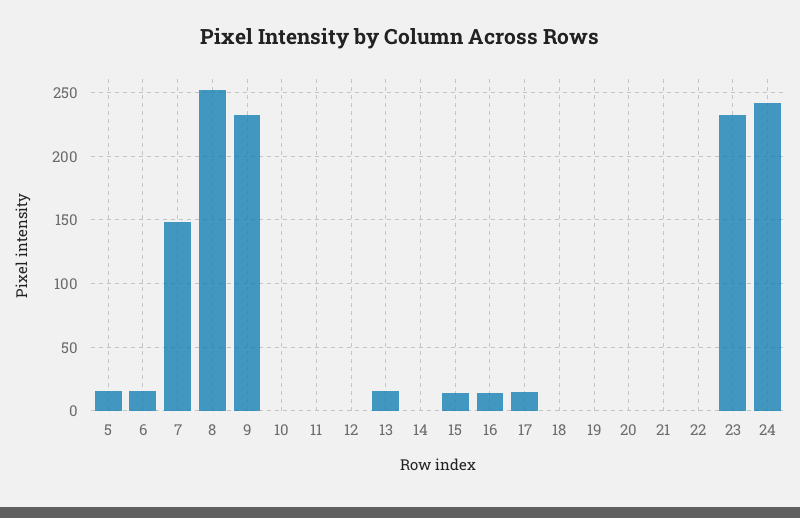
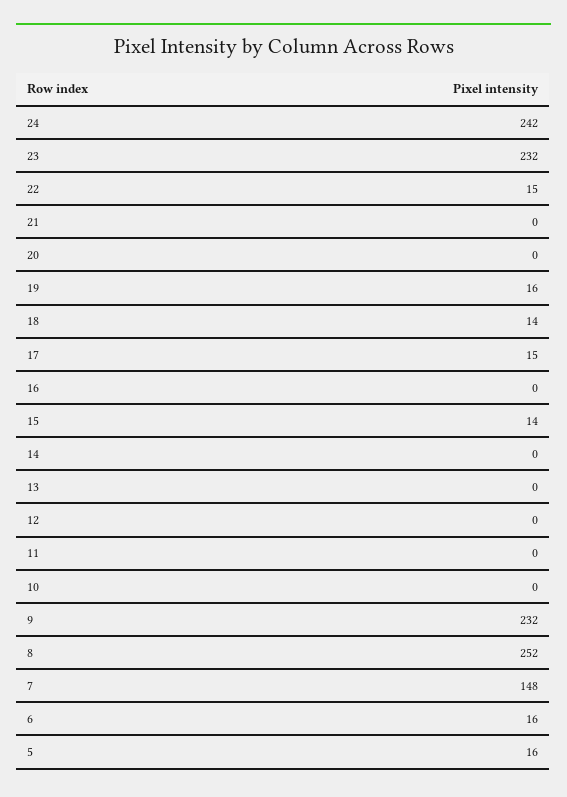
  {
    "5": 16,
    "6": 16,
    "7": 148,
    "8": 252,
    "9": 232,
    "10": 0,
    "11": 0,
    "12": 0,
-   "13": 15,
+   "13": 0,
    "14": 0,
    "15": 14,
-   "16": 15,
+   "16": 0,
    "17": 15,
-   "18": 0,
+   "18": 14,
-   "19": 0,
+   "19": 16,
    "20": 0,
    "21": 0,
-   "22": 0,
+   "22": 15,
    "23": 232,
    "24": 242
  }

